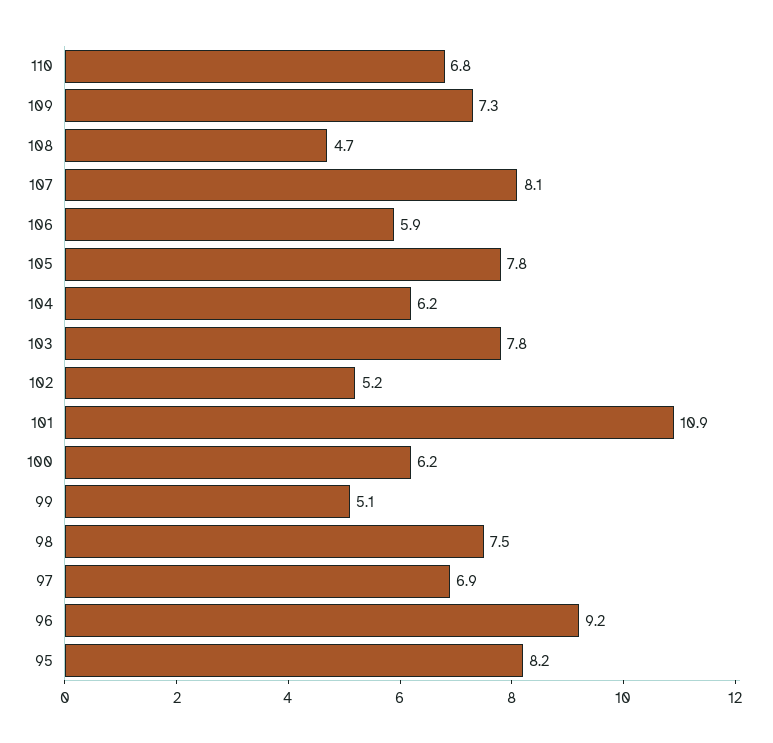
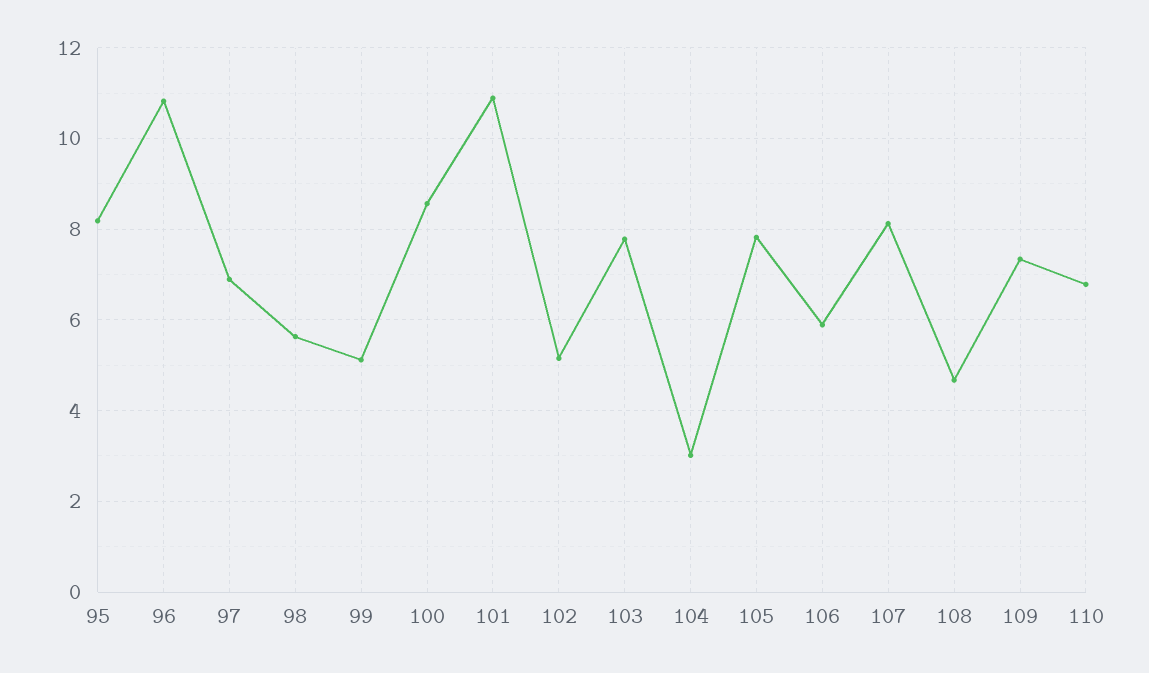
  {
    "110": 6.8,
    "109": 7.3,
    "108": 4.7,
    "107": 8.1,
    "106": 5.9,
    "105": 7.8,
-   "104": 6.2,
+   "104": 3,
    "103": 7.8,
    "102": 5.2,
    "101": 10.9,
-   "100": 6.2,
+   "100": 8.6,
    "99": 5.1,
-   "98": 7.5,
+   "98": 5.6,
    "97": 6.9,
-   "96": 9.2,
+   "96": 10.8,
    "95": 8.2
  }

